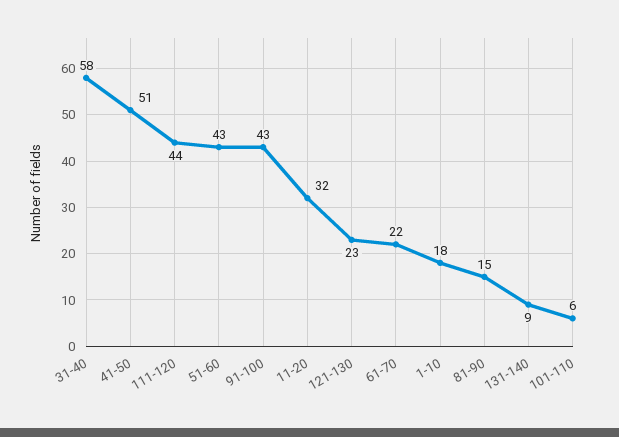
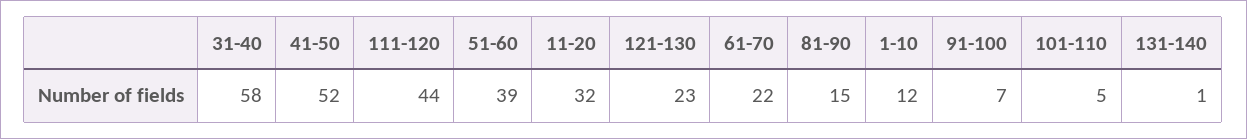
  {
    "31-40": 58,
-   "41-50": 51,
+   "41-50": 52,
    "111-120": 44,
-   "51-60": 43,
+   "51-60": 39,
-   "91-100": 43,
+   "91-100": 7,
    "11-20": 32,
    "121-130": 23,
    "61-70": 22,
-   "1-10": 18,
+   "1-10": 12,
    "81-90": 15,
-   "131-140": 9,
+   "131-140": 1,
-   "101-110": 6
+   "101-110": 5
  }

